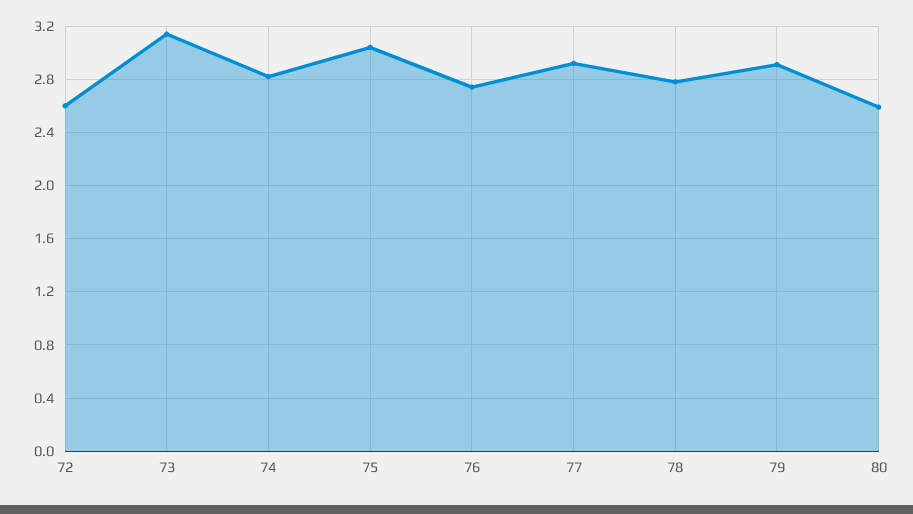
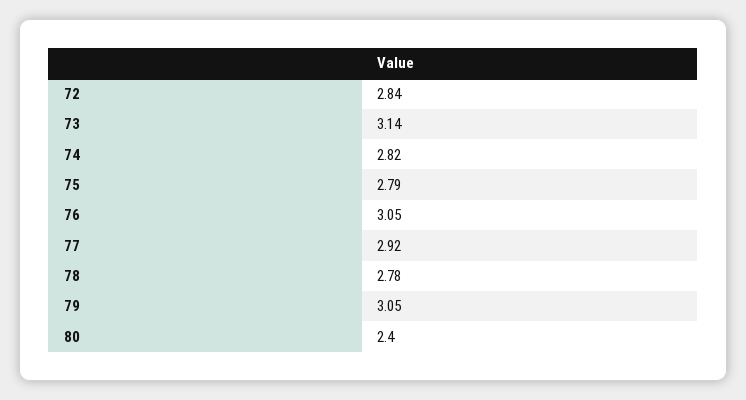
  {
-   "72": 2.6,
+   "72": 2.84,
    "73": 3.14,
    "74": 2.82,
-   "75": 3.05,
+   "75": 2.79,
-   "76": 2.75,
+   "76": 3.05,
    "77": 2.92,
    "78": 2.78,
-   "79": 2.9,
+   "79": 3.05,
-   "80": 2.6
+   "80": 2.4
  }

